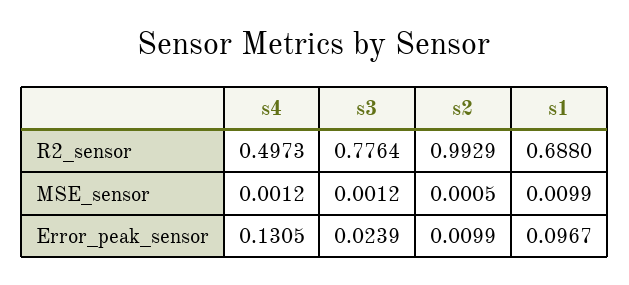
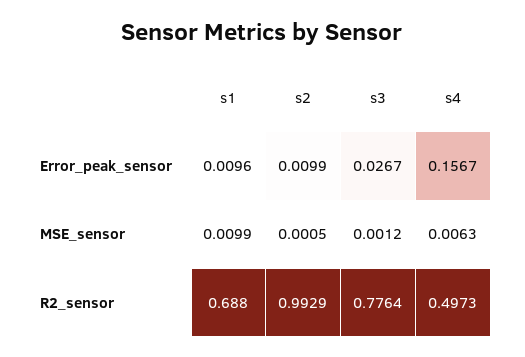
  {
    "s4": {
      "R2_sensor": 0.4973,
-     "MSE_sensor": 0.0012,
+     "MSE_sensor": 0.0063,
-     "Error_peak_sensor": 0.1305
+     "Error_peak_sensor": 0.1567
    },
    "s3": {
      "R2_sensor": 0.7764,
      "MSE_sensor": 0.0012,
-     "Error_peak_sensor": 0.0239
+     "Error_peak_sensor": 0.0267
    },
    "s2": {
      "R2_sensor": 0.9929,
      "MSE_sensor": 0.0005,
      "Error_peak_sensor": 0.0099
    },
    "s1": {
      "R2_sensor": 0.688,
      "MSE_sensor": 0.0099,
-     "Error_peak_sensor": 0.0967
+     "Error_peak_sensor": 0.0096
    }
  }

